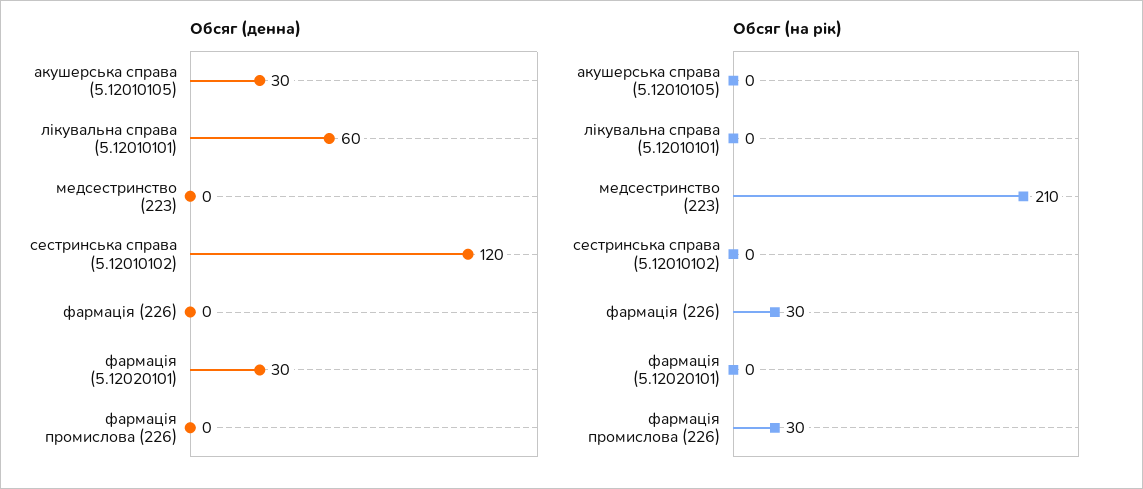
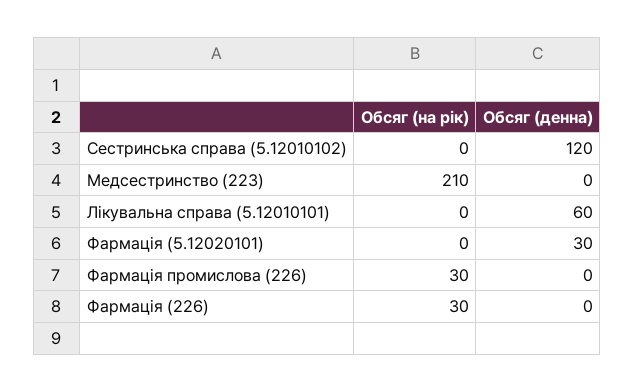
  {
    "Обсяг (денна)": {
-     "акушерська справа (5.12010105)": 30,
      "лікувальна справа (5.12010101)": 60,
      "медсестринство (223)": 0,
      "сестринська справа (5.12010102)": 120,
      "фармація (226)": 0,
      "фармація (5.12020101)": 30,
      "фармація промислова (226)": 0
    },
    "Обсяг (на рік)": {
-     "акушерська справа (5.12010105)": 0,
      "лікувальна справа (5.12010101)": 0,
      "медсестринство (223)": 210,
      "сестринська справа (5.12010102)": 0,
      "фармація (226)": 30,
      "фармація (5.12020101)": 0,
      "фармація промислова (226)": 30
    }
  }

